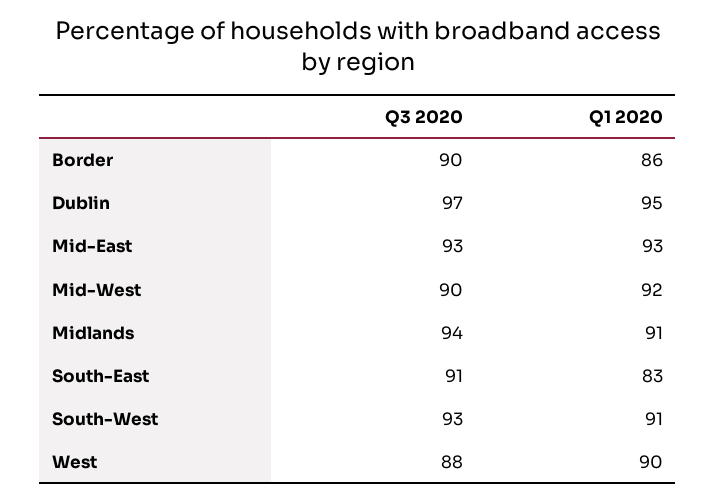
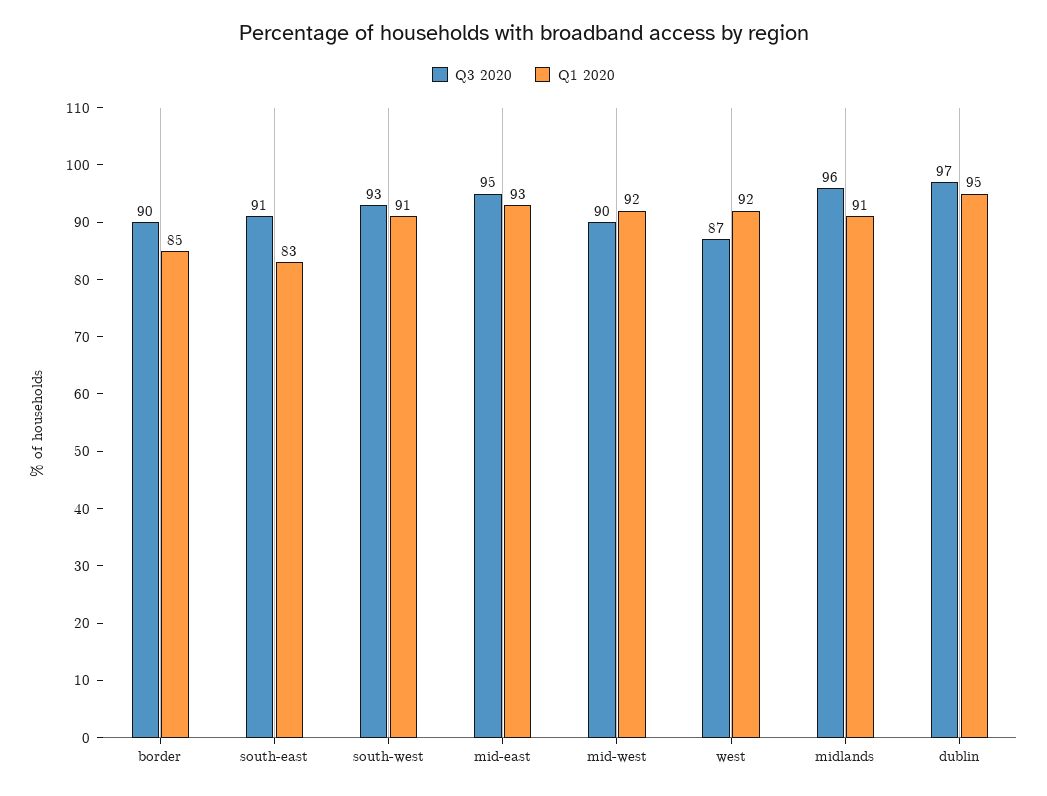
  {
    "Q3 2020": {
      "Border": 90,
      "Dublin": 97,
-     "Mid-East": 93,
+     "Mid-East": 95,
      "Mid-West": 90,
-     "Midlands": 94,
+     "Midlands": 96,
      "South-East": 91,
      "South-West": 93,
-     "West": 88
+     "West": 87
    },
    "Q1 2020": {
-     "Border": 86,
+     "Border": 85,
      "Dublin": 95,
      "Mid-East": 93,
      "Mid-West": 92,
      "Midlands": 91,
      "South-East": 83,
      "South-West": 91,
-     "West": 90
+     "West": 92
    }
  }

